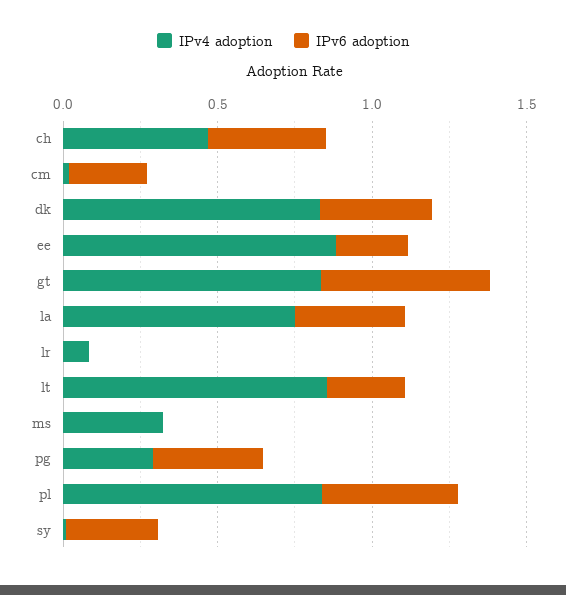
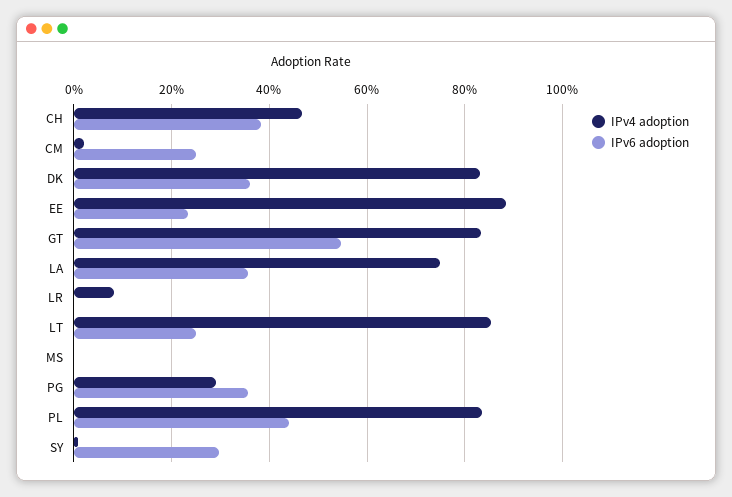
  {
    "IPv4 adoption": {
      "ch": 0.46,
      "cm": 0.02,
      "dk": 0.84,
      "ee": 0.88,
      "gt": 0.84,
      "la": 0.74,
      "lr": 0.08,
      "lt": 0.86,
-     "ms": 0.3,
+     "ms": 0,
      "pg": 0.3,
      "pl": 0.84,
      "sy": 0
    },
    "IPv6 adoption": {
      "ch": 0.38,
      "cm": 0.26,
      "dk": 0.36,
      "ee": 0.24,
      "gt": 0.54,
      "la": 0.36,
      "lr": 0,
      "lt": 0.26,
      "ms": 0,
      "pg": 0.36,
      "pl": 0.44,
      "sy": 0.3
    }
  }

